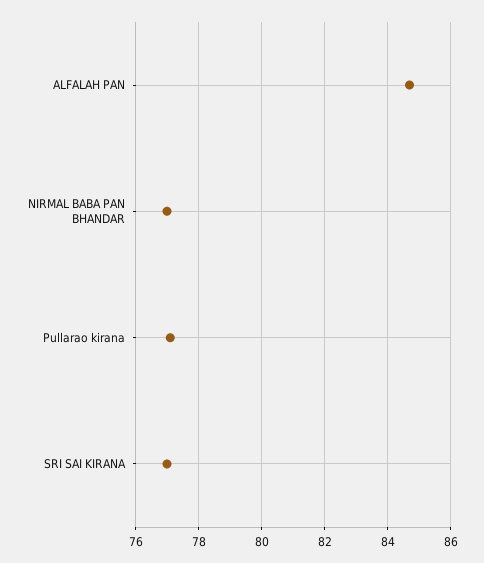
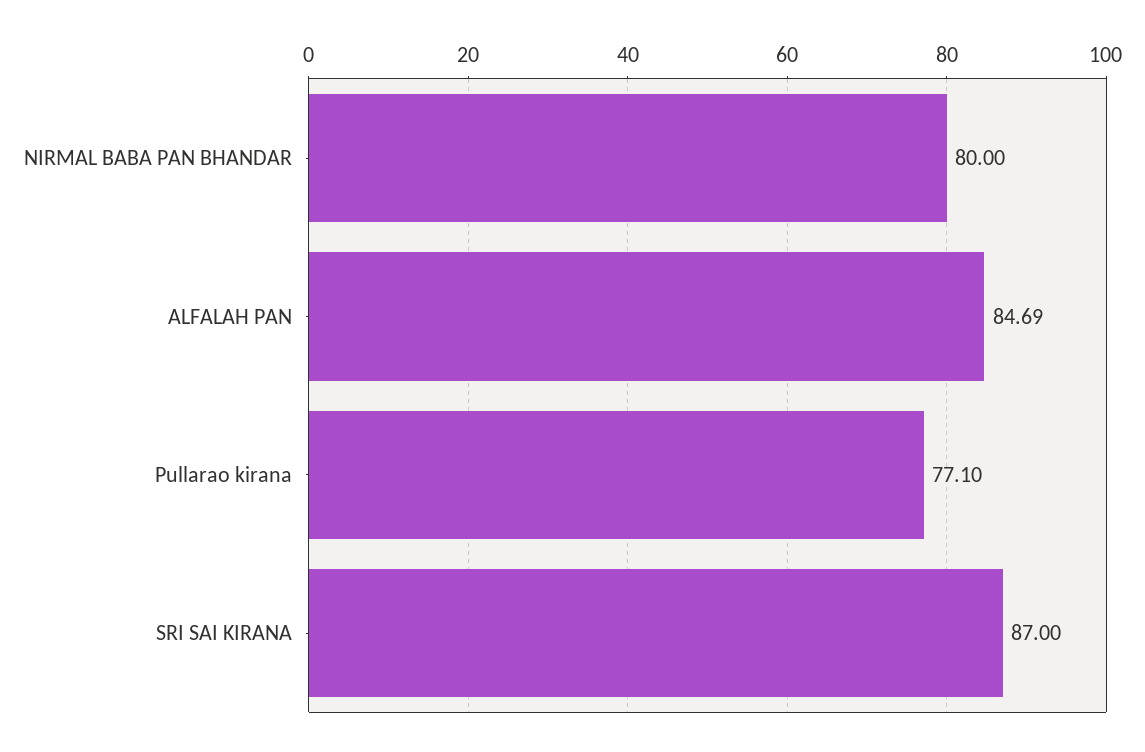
  {
    "ALFALAH PAN": 84.69,
-   "NIRMAL BABA PAN BHANDAR": 77,
+   "NIRMAL BABA PAN BHANDAR": 80,
    "Pullarao kirana": 77.1,
-   "SRI SAI KIRANA": 77
+   "SRI SAI KIRANA": 87
  }

